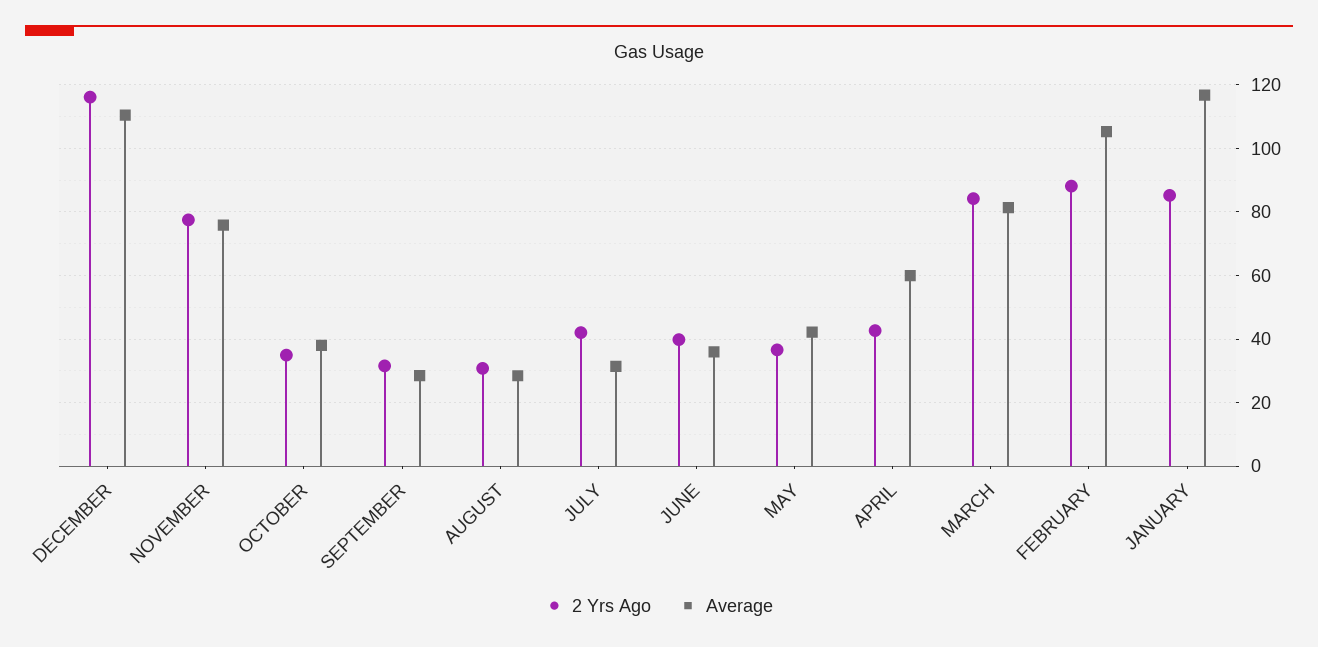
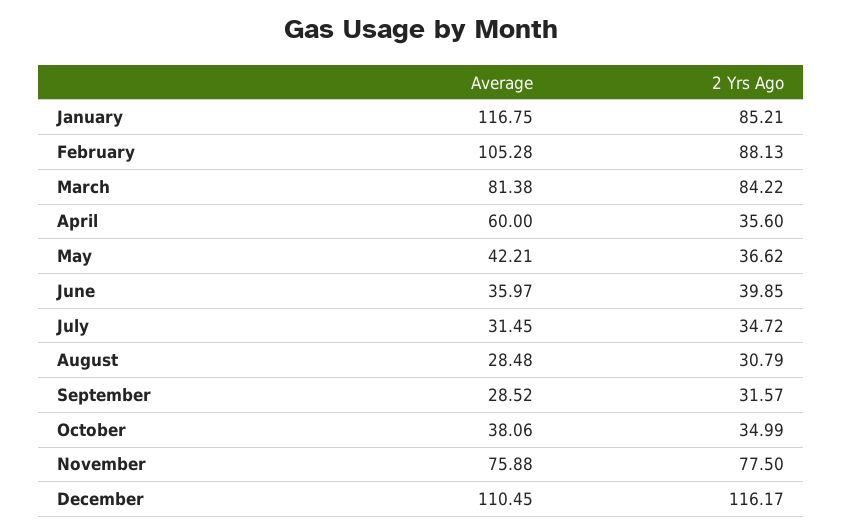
  {
    "2 Yrs Ago": {
      "DECEMBER": 116.17,
      "NOVEMBER": 77.5,
      "OCTOBER": 34.99,
      "SEPTEMBER": 31.57,
      "AUGUST": 30.79,
-     "JULY": 42,
+     "JULY": 34.72,
      "JUNE": 39.85,
      "MAY": 36.62,
-     "APRIL": 42,
+     "APRIL": 35.6,
      "MARCH": 84.22,
      "FEBRUARY": 88.13,
      "JANUARY": 85.21
    },
    "Average": {
      "DECEMBER": 110.45,
      "NOVEMBER": 75.88,
      "OCTOBER": 38.06,
      "SEPTEMBER": 28.52,
      "AUGUST": 28.48,
      "JULY": 31.45,
      "JUNE": 35.97,
      "MAY": 42.21,
      "APRIL": 60,
      "MARCH": 81.38,
      "FEBRUARY": 105.28,
      "JANUARY": 116.75
    }
  }

